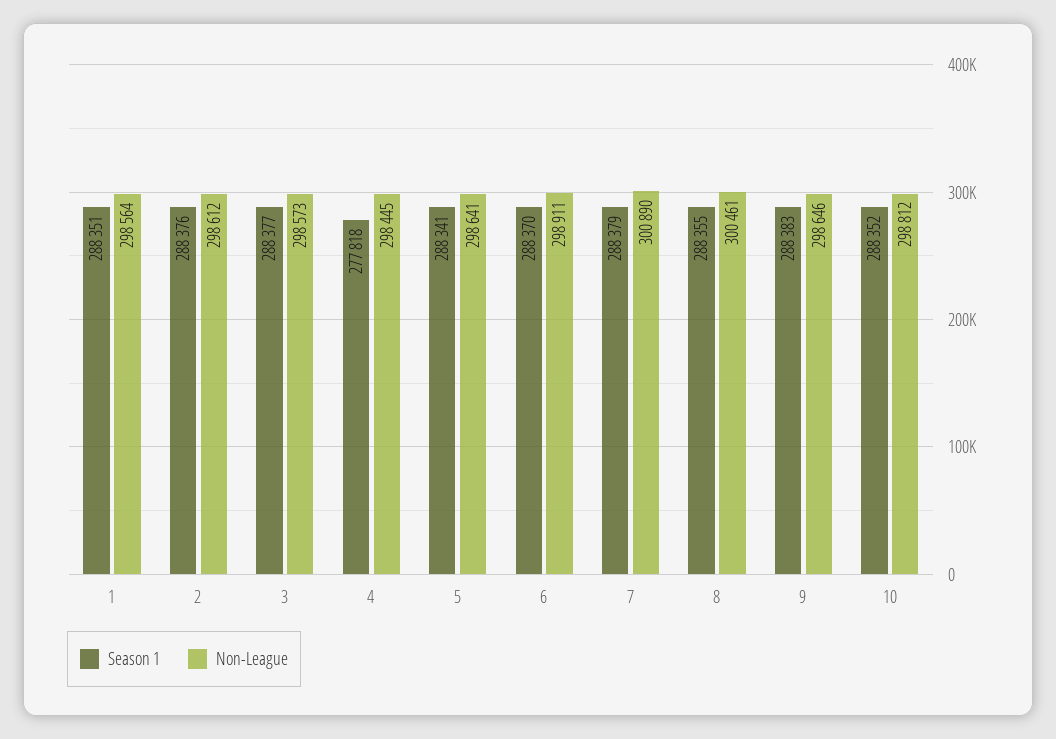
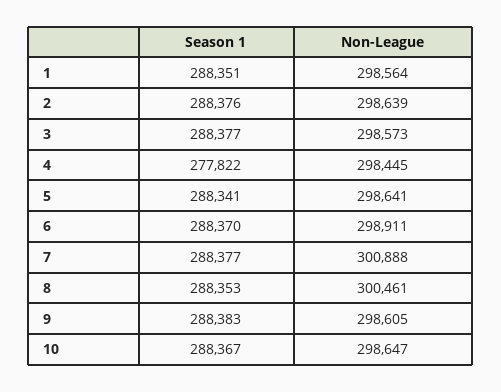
  {
    "Season 1": {
      "1": 288351,
      "2": 288376,
      "3": 288377,
-     "4": 277818,
+     "4": 277822,
      "5": 288341,
      "6": 288370,
-     "7": 288379,
+     "7": 288377,
-     "8": 288355,
+     "8": 288353,
      "9": 288383,
-     "10": 288352
+     "10": 288367
    },
    "Non-League": {
      "1": 298564,
-     "2": 298612,
+     "2": 298639,
      "3": 298573,
      "4": 298445,
      "5": 298641,
      "6": 298911,
-     "7": 300890,
+     "7": 300888,
      "8": 300461,
-     "9": 298646,
+     "9": 298605,
-     "10": 298812
+     "10": 298647
    }
  }

